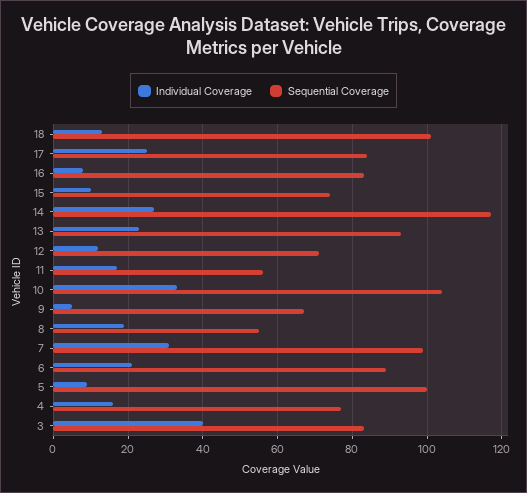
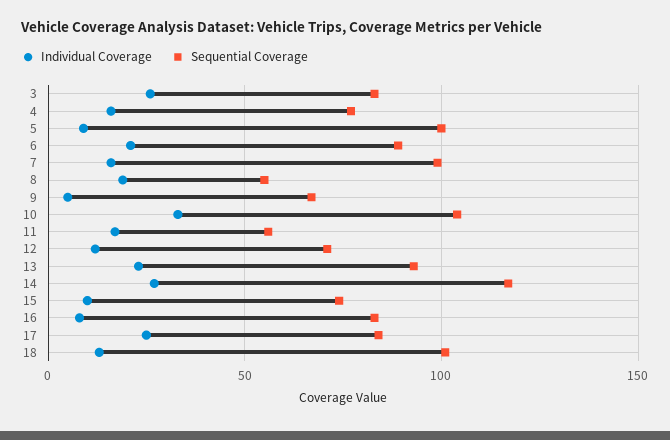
  {
    "Individual Coverage": {
      "18": 15,
      "17": 25,
      "16": 10,
      "15": 10,
      "14": 25,
      "13": 25,
      "12": 10,
      "11": 15,
      "10": 35,
      "9": 5,
      "8": 20,
-     "7": 30,
+     "7": 15,
      "6": 20,
      "5": 10,
      "4": 15,
-     "3": 40
+     "3": 25
    },
    "Sequential Coverage": {
      "18": 100,
      "17": 85,
      "16": 85,
      "15": 75,
      "14": 115,
      "13": 95,
      "12": 70,
      "11": 55,
      "10": 105,
      "9": 65,
      "8": 55,
      "7": 100,
      "6": 90,
      "5": 100,
      "4": 75,
      "3": 85
    }
  }

